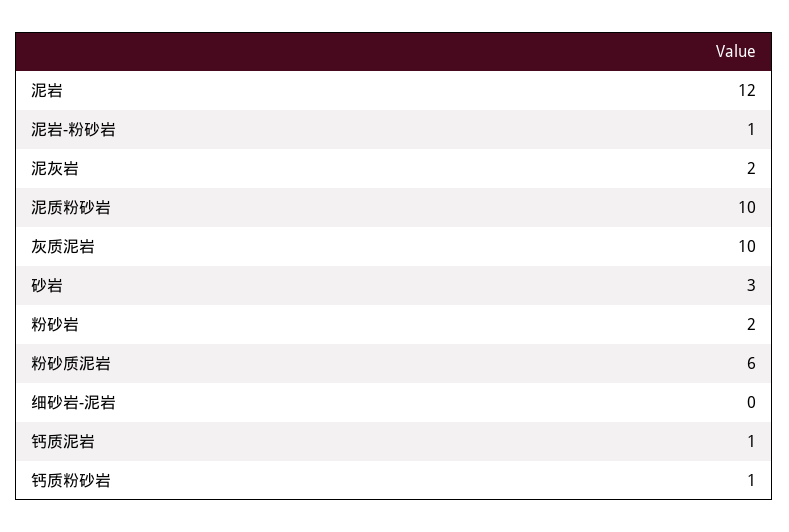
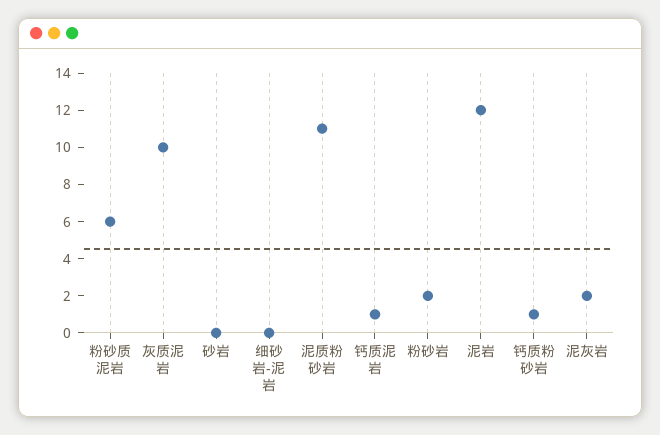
  {
    "泥岩": 12,
-   "泥岩-粉砂岩": 1,
    "泥灰岩": 2,
-   "泥质粉砂岩": 10,
+   "泥质粉砂岩": 11,
    "灰质泥岩": 10,
-   "砂岩": 3,
+   "砂岩": 0,
    "粉砂岩": 2,
    "粉砂质泥岩": 6,
    "细砂岩-泥岩": 0,
    "钙质泥岩": 1,
    "钙质粉砂岩": 1
  }

